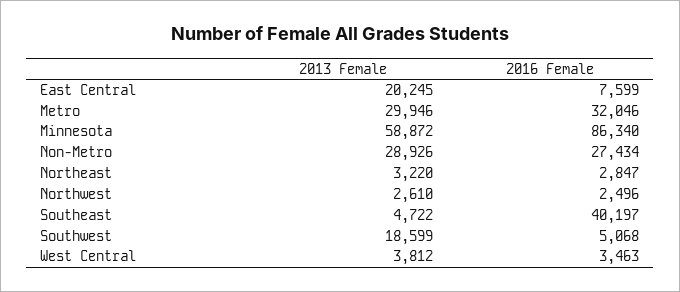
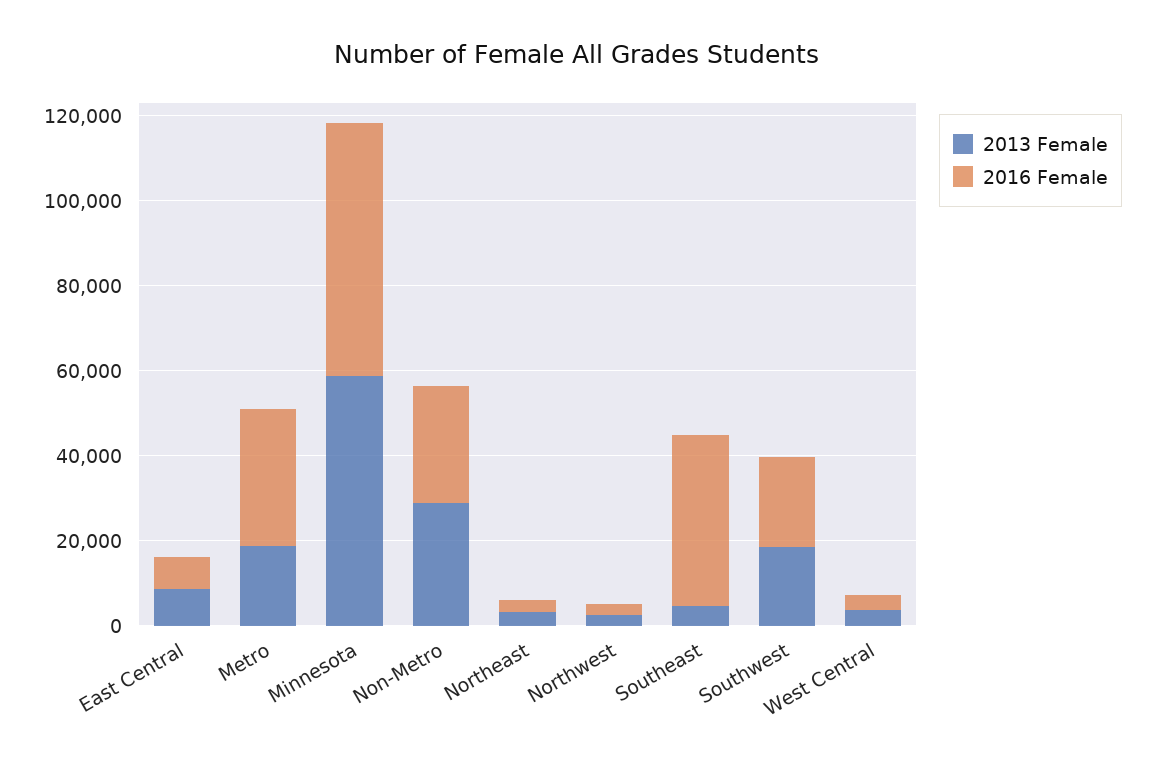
  {
    "2013 Female": {
-     "East Central": 20245,
+     "East Central": 10000,
-     "Metro": 29946,
+     "Metro": 20000,
      "Minnesota": 58872,
      "Non-Metro": 28926,
      "Northeast": 3220,
      "Northwest": 2610,
      "Southeast": 4722,
      "Southwest": 18599,
      "West Central": 3812
    },
    "2016 Female": {
      "East Central": 7599,
      "Metro": 32046,
-     "Minnesota": 86340,
+     "Minnesota": 60000,
      "Non-Metro": 27434,
      "Northeast": 2847,
      "Northwest": 2496,
      "Southeast": 40197,
-     "Southwest": 5068,
+     "Southwest": 20000,
      "West Central": 3463
    }
  }

